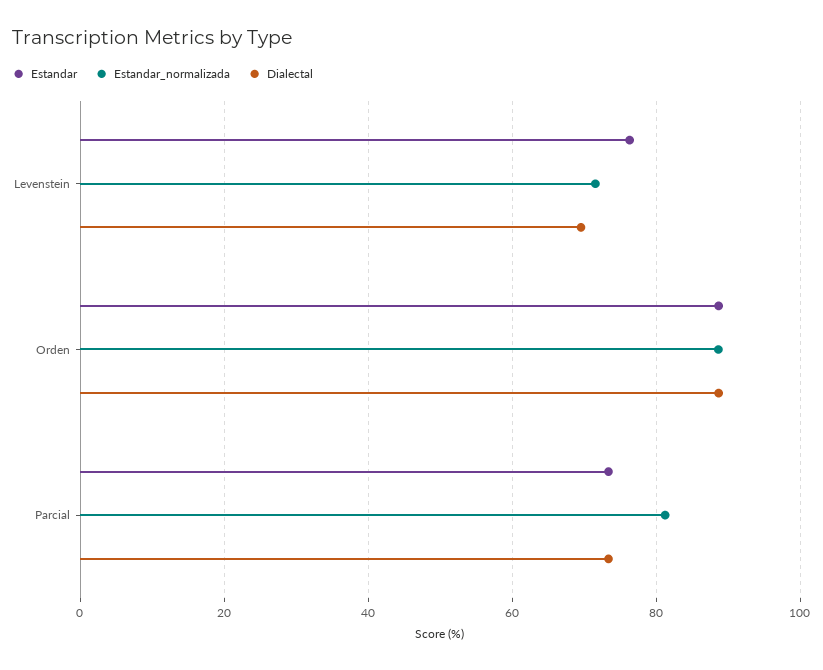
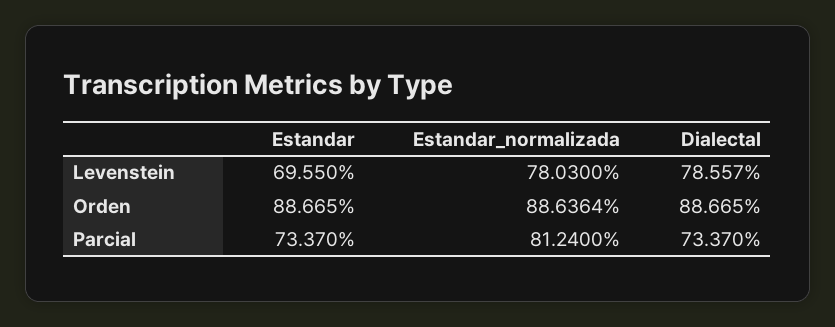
  {
    "Estandar": {
-     "Levenstein": 76,
+     "Levenstein": 69.55,
      "Orden": 88.665,
      "Parcial": 73.37
    },
    "Estandar_normalizada": {
-     "Levenstein": 72,
+     "Levenstein": 78.03,
      "Orden": 88.6364,
      "Parcial": 81.24
    },
    "Dialectal": {
-     "Levenstein": 70,
+     "Levenstein": 78.557,
      "Orden": 88.665,
      "Parcial": 73.37
    }
  }

